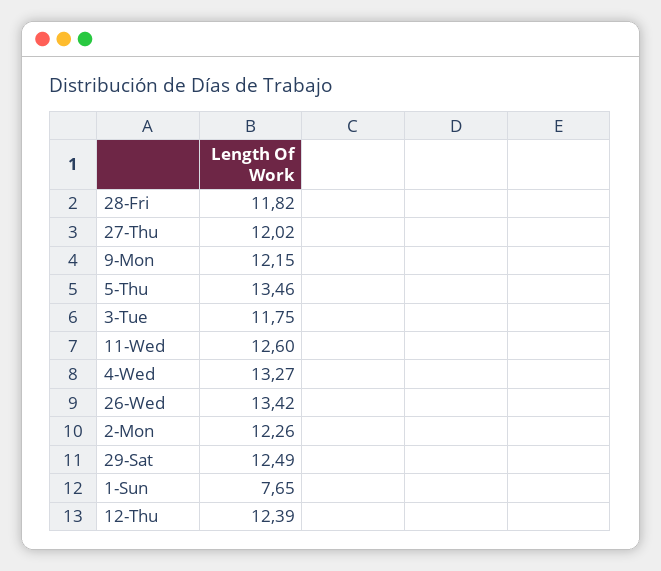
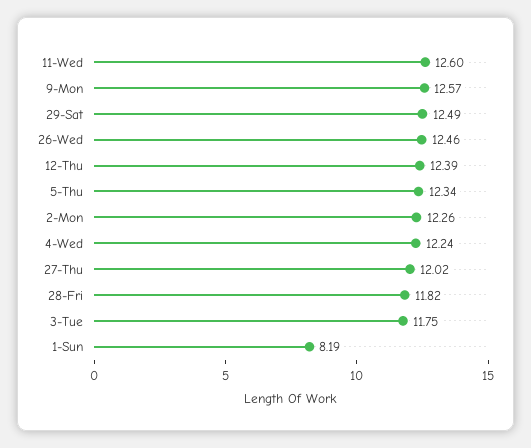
  {
    "28-Fri": 11.82,
    "27-Thu": 12.02,
-   "9-Mon": 12.15,
+   "9-Mon": 12.57,
-   "5-Thu": 13.46,
+   "5-Thu": 12.34,
    "3-Tue": 11.75,
    "11-Wed": 12.6,
-   "4-Wed": 13.27,
+   "4-Wed": 12.24,
-   "26-Wed": 13.42,
+   "26-Wed": 12.46,
    "2-Mon": 12.26,
    "29-Sat": 12.49,
-   "1-Sun": 7.65,
+   "1-Sun": 8.19,
    "12-Thu": 12.39
  }

